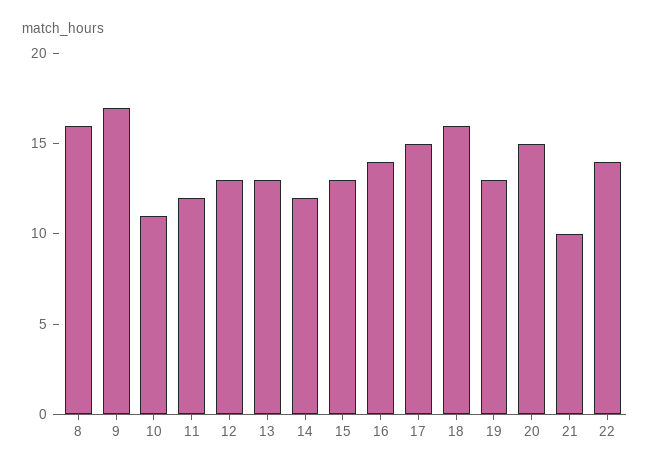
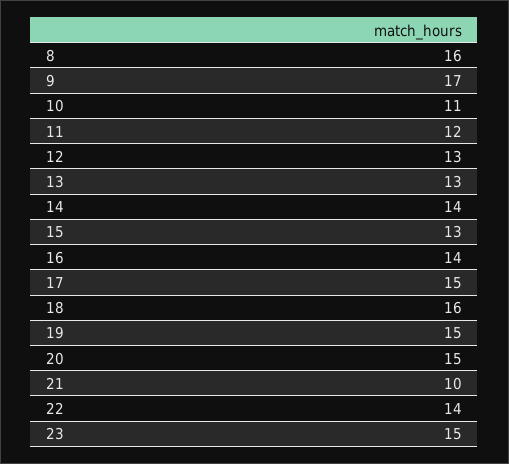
  {
    "8": 16,
    "9": 17,
    "10": 11,
    "11": 12,
    "12": 13,
    "13": 13,
-   "14": 12,
+   "14": 14,
    "15": 13,
    "16": 14,
    "17": 15,
    "18": 16,
-   "19": 13,
+   "19": 15,
    "20": 15,
    "21": 10,
-   "22": 14
+   "22": 14,
+   "23": 15
  }

